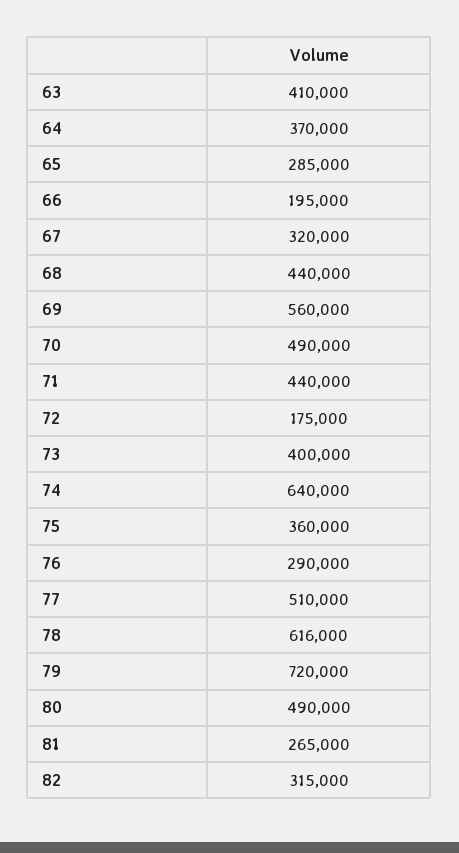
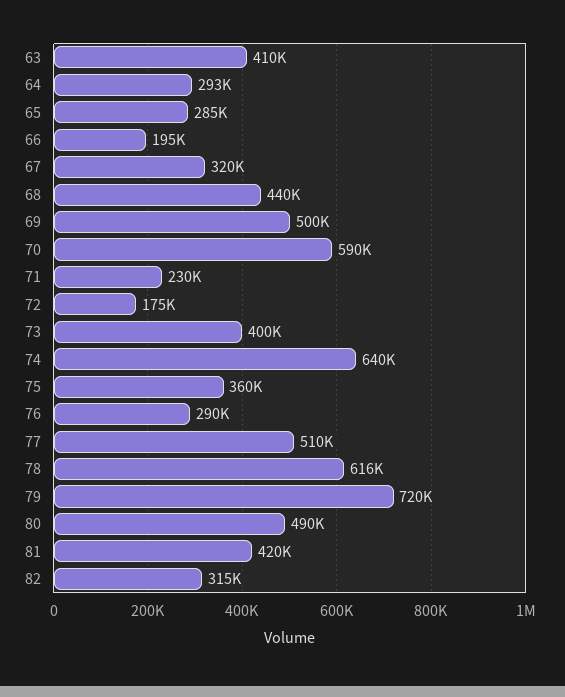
  {
    "63": 410000,
-   "64": 370000,
+   "64": 293000,
    "65": 285000,
    "66": 195000,
    "67": 320000,
    "68": 440000,
-   "69": 560000,
+   "69": 500000,
-   "70": 490000,
+   "70": 590000,
-   "71": 440000,
+   "71": 230000,
    "72": 175000,
    "73": 400000,
    "74": 640000,
    "75": 360000,
    "76": 290000,
    "77": 510000,
    "78": 616000,
    "79": 720000,
    "80": 490000,
-   "81": 265000,
+   "81": 420000,
    "82": 315000
  }

